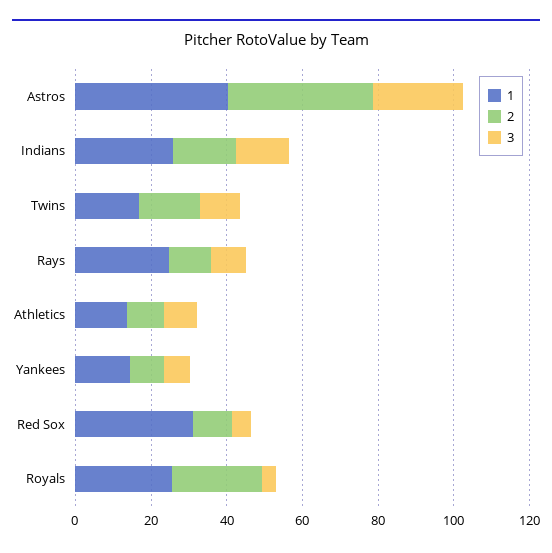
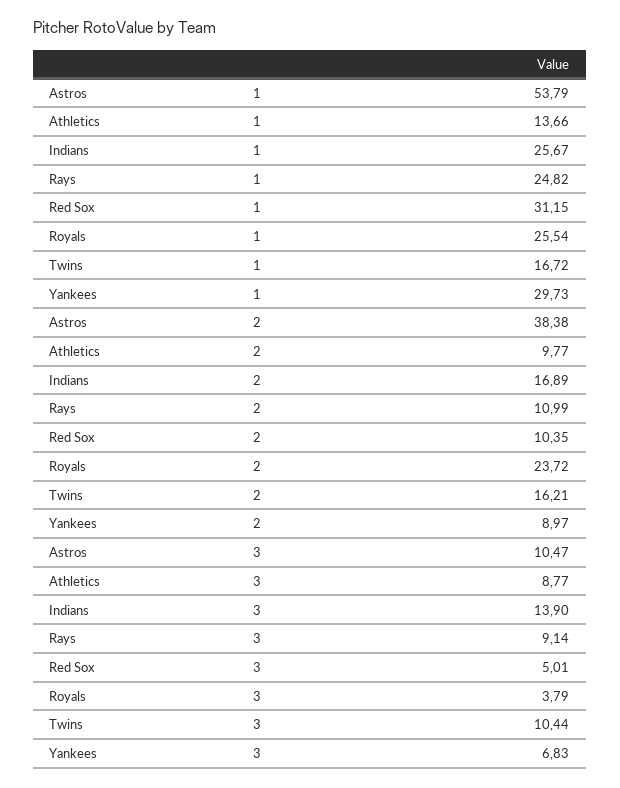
  {
    "1": {
-     "Astros": 40,
+     "Astros": 53.79,
      "Indians": 25.67,
      "Twins": 16.72,
      "Rays": 24.82,
      "Athletics": 13.66,
-     "Yankees": 15,
+     "Yankees": 29.73,
      "Red Sox": 31.15,
      "Royals": 25.54
    },
    "2": {
      "Astros": 38.38,
      "Indians": 16.89,
      "Twins": 16.21,
      "Rays": 10.99,
      "Athletics": 9.77,
      "Yankees": 8.97,
      "Red Sox": 10.35,
      "Royals": 23.72
    },
    "3": {
-     "Astros": 25,
+     "Astros": 10.47,
      "Indians": 13.9,
      "Twins": 10.44,
      "Rays": 9.14,
      "Athletics": 8.77,
      "Yankees": 6.83,
      "Red Sox": 5.01,
      "Royals": 3.79
    }
  }

